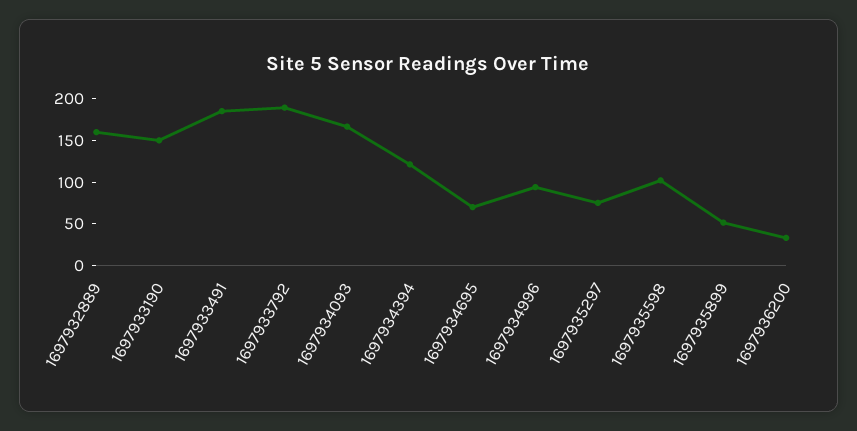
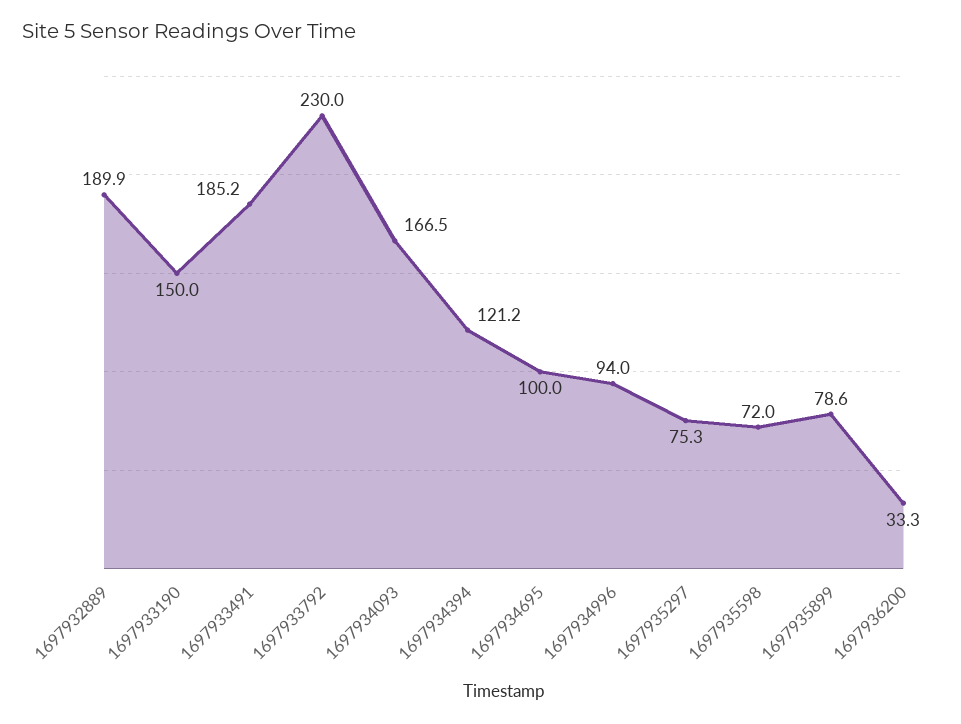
  {
-   "1697932889": 160,
+   "1697932889": 189.9,
    "1697933190": 150,
    "1697933491": 185.2,
-   "1697933792": 190,
+   "1697933792": 230,
    "1697934093": 166.5,
    "1697934394": 121.2,
-   "1697934695": 70,
+   "1697934695": 100,
    "1697934996": 94,
    "1697935297": 75.3,
-   "1697935598": 100,
+   "1697935598": 72,
-   "1697935899": 50,
+   "1697935899": 78.6,
    "1697936200": 33.3
  }

